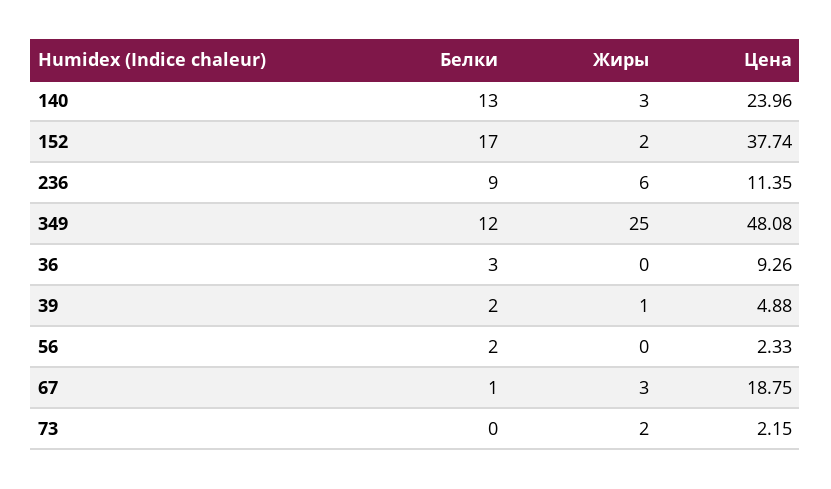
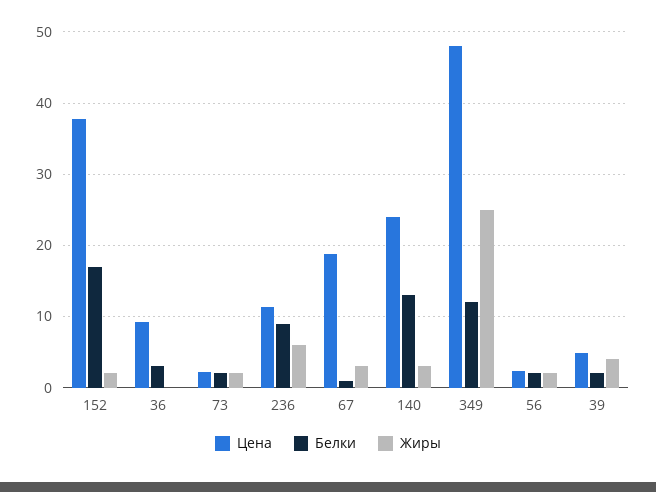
  {
    "Белки": {
      "140": 13,
      "152": 17,
      "236": 9,
      "349": 12,
      "36": 3,
      "39": 2,
      "56": 2,
      "67": 1,
-     "73": 0
+     "73": 2
    },
    "Жиры": {
      "140": 3,
      "152": 2,
      "236": 6,
      "349": 25,
      "36": 0,
-     "39": 1,
+     "39": 4,
-     "56": 0,
+     "56": 2,
      "67": 3,
      "73": 2
    },
    "Цена": {
      "140": 23.96,
      "152": 37.74,
      "236": 11.35,
      "349": 48.08,
      "36": 9.26,
      "39": 4.88,
      "56": 2.33,
      "67": 18.75,
      "73": 2.15
    }
  }

